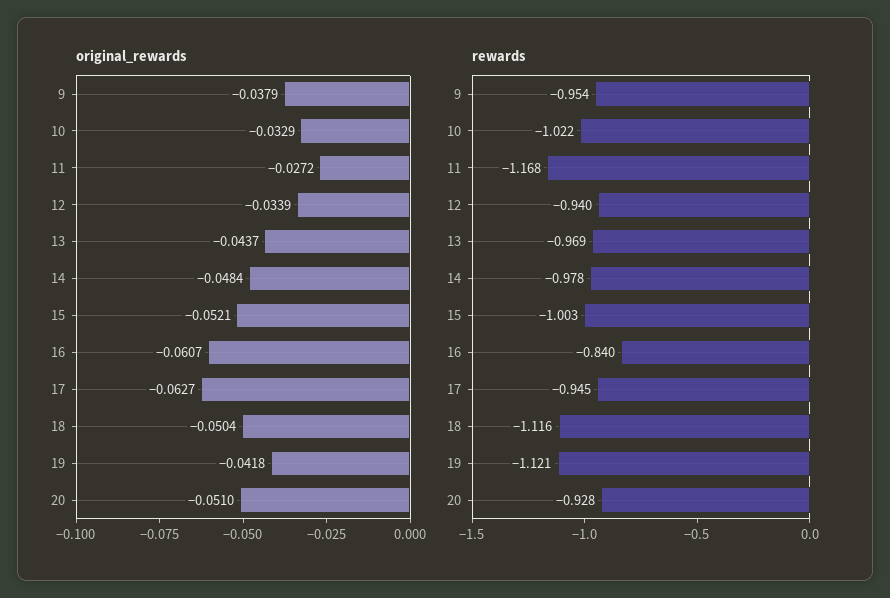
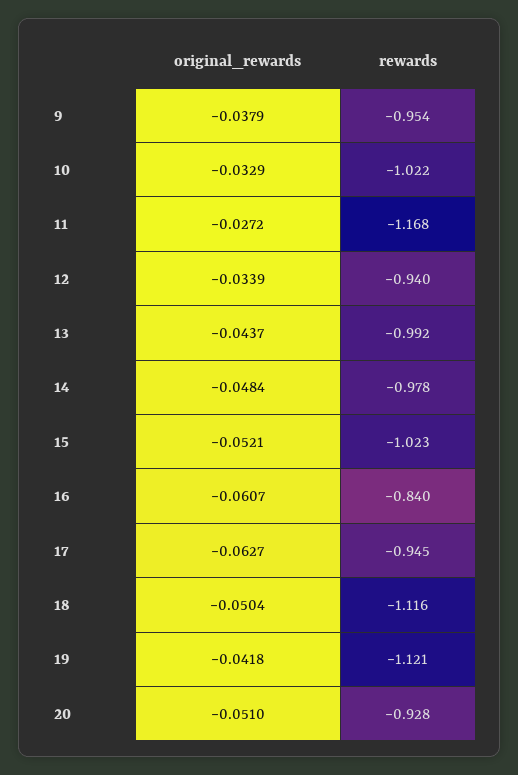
  {
    "original_rewards": {
      "9": -0.0379,
      "10": -0.0329,
      "11": -0.0272,
      "12": -0.0339,
      "13": -0.0437,
      "14": -0.0484,
      "15": -0.0521,
      "16": -0.0607,
      "17": -0.0627,
      "18": -0.0504,
      "19": -0.0418,
      "20": -0.051
    },
    "rewards": {
      "9": -0.954,
      "10": -1.022,
      "11": -1.168,
      "12": -0.94,
-     "13": -0.969,
+     "13": -0.992,
      "14": -0.978,
-     "15": -1.003,
+     "15": -1.023,
      "16": -0.84,
      "17": -0.945,
      "18": -1.116,
      "19": -1.121,
      "20": -0.928
    }
  }

